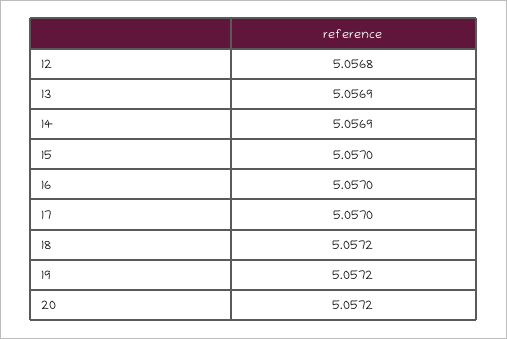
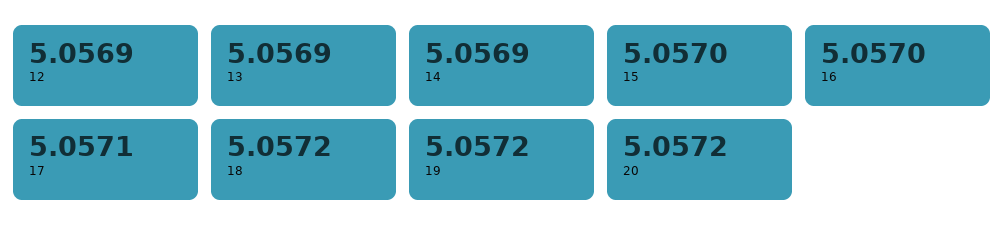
  {
-   "12": 5.0568,
+   "12": 5.0569,
    "13": 5.0569,
    "14": 5.0569,
    "15": 5.057,
    "16": 5.057,
-   "17": 5.057,
+   "17": 5.0571,
    "18": 5.0572,
    "19": 5.0572,
    "20": 5.0572
  }

